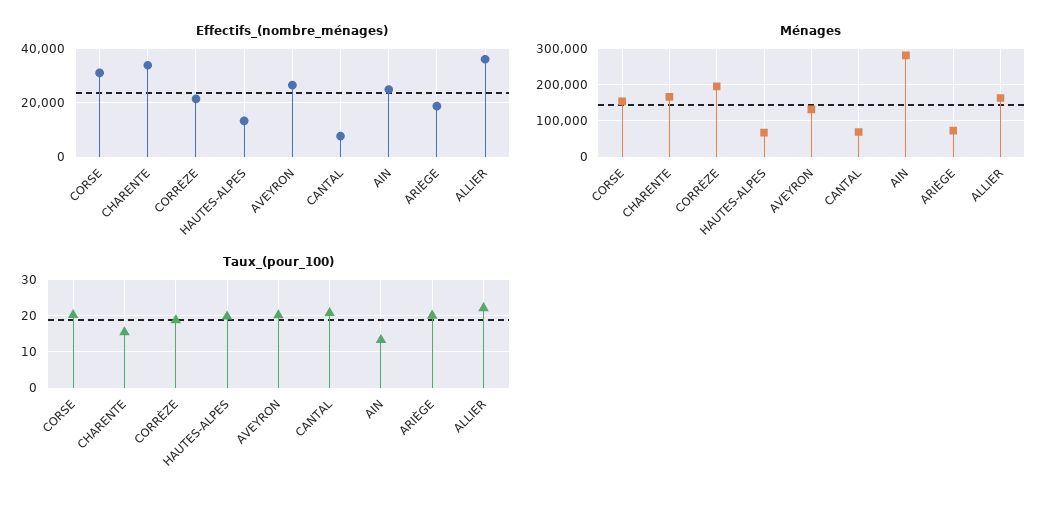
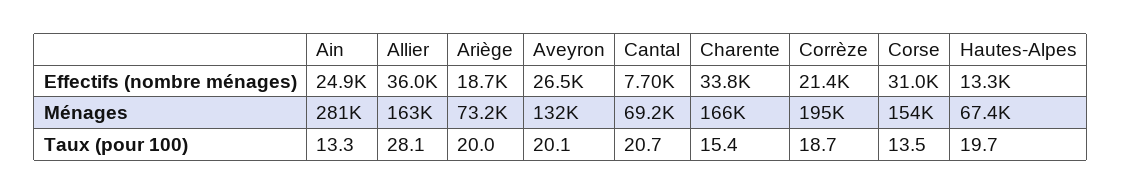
  {
    "Effectifs_(nombre_ménages)": {
      "CORSE": 31000,
      "CHARENTE": 33800,
      "CORRÈZE": 21400,
      "HAUTES-ALPES": 13300,
      "AVEYRON": 26500,
      "CANTAL": 7700,
      "AIN": 24900,
      "ARIÈGE": 18700,
      "ALLIER": 36000
    },
    "Ménages": {
      "CORSE": 154000,
      "CHARENTE": 166000,
      "CORRÈZE": 195000,
      "HAUTES-ALPES": 67400,
      "AVEYRON": 132000,
      "CANTAL": 69200,
      "AIN": 281000,
      "ARIÈGE": 73200,
      "ALLIER": 163000
    },
    "Taux_(pour_100)": {
-     "CORSE": 20,
+     "CORSE": 13.5,
      "CHARENTE": 15.4,
      "CORRÈZE": 18.7,
      "HAUTES-ALPES": 19.7,
      "AVEYRON": 20.1,
      "CANTAL": 20.7,
      "AIN": 13.3,
      "ARIÈGE": 20,
-     "ALLIER": 22
+     "ALLIER": 28.1
    }
  }

